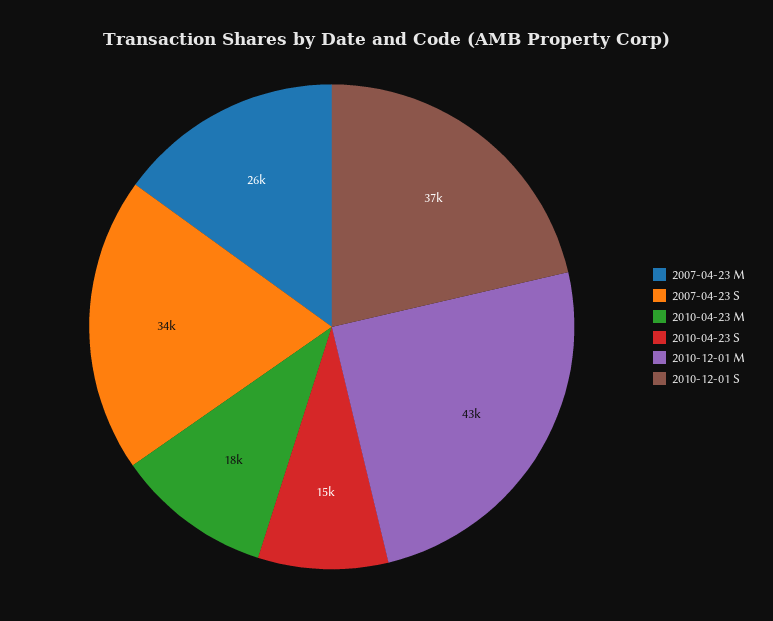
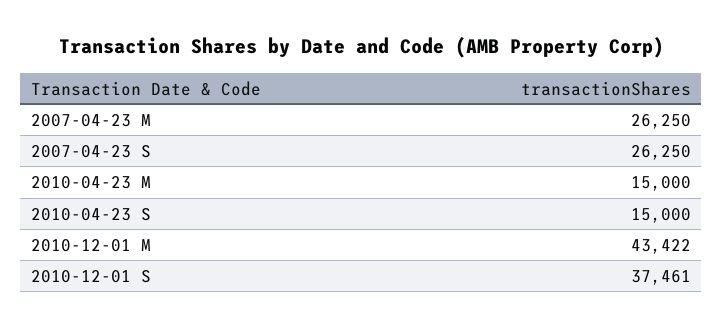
  {
    "2007-04-23 M": 26250,
-   "2007-04-23 S": 34000,
+   "2007-04-23 S": 26250,
-   "2010-04-23 M": 18000,
+   "2010-04-23 M": 15000,
    "2010-04-23 S": 15000,
    "2010-12-01 M": 43422,
    "2010-12-01 S": 37461
  }

